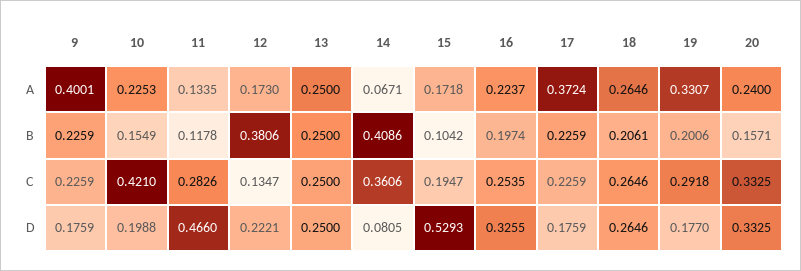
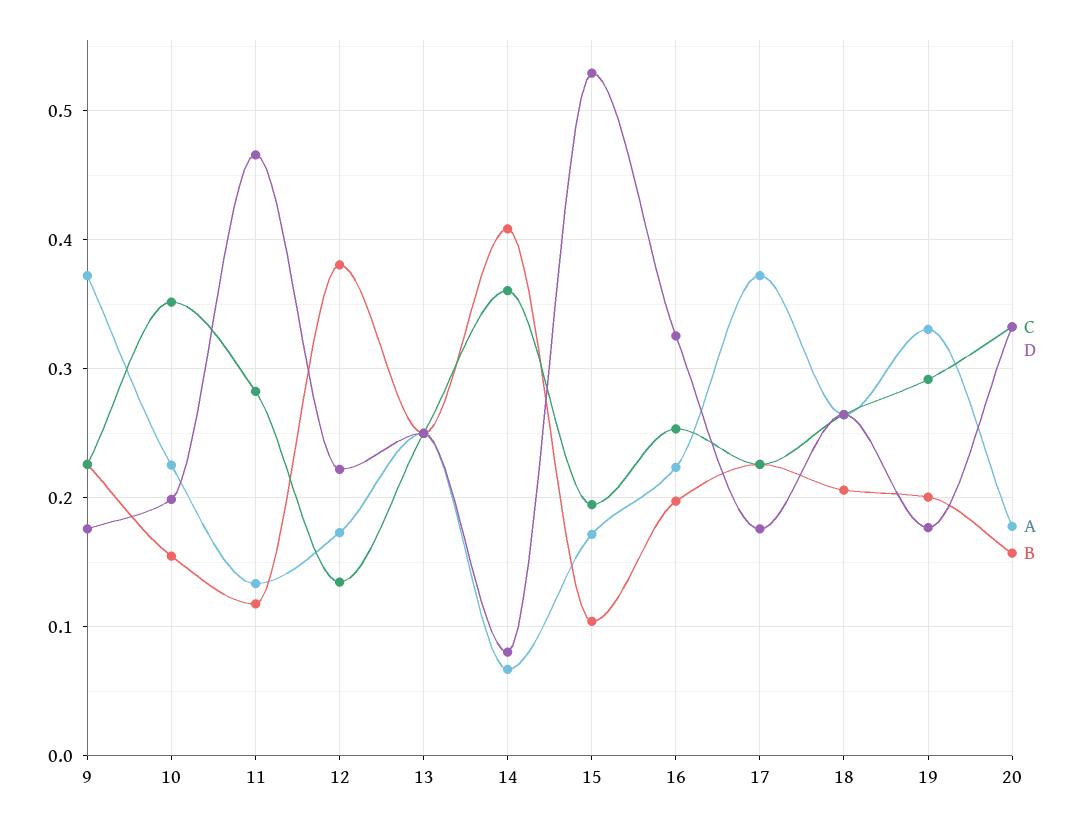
  {
    "A": {
-     "9": 0.4001,
+     "9": 0.37,
      "10": 0.2253,
      "11": 0.1335,
      "12": 0.173,
      "13": 0.25,
      "14": 0.0671,
      "15": 0.1718,
      "16": 0.2237,
      "17": 0.3724,
      "18": 0.2646,
      "19": 0.3307,
-     "20": 0.24
+     "20": 0.18
    },
    "B": {
      "9": 0.2259,
      "10": 0.1549,
      "11": 0.1178,
      "12": 0.3806,
      "13": 0.25,
      "14": 0.4086,
      "15": 0.1042,
      "16": 0.1974,
      "17": 0.2259,
      "18": 0.2061,
      "19": 0.2006,
      "20": 0.1571
    },
    "C": {
      "9": 0.2259,
-     "10": 0.421,
+     "10": 0.35,
      "11": 0.2826,
      "12": 0.1347,
      "13": 0.25,
      "14": 0.3606,
      "15": 0.1947,
      "16": 0.2535,
      "17": 0.2259,
      "18": 0.2646,
      "19": 0.2918,
      "20": 0.3325
    },
    "D": {
      "9": 0.1759,
      "10": 0.1988,
      "11": 0.466,
      "12": 0.2221,
      "13": 0.25,
      "14": 0.0805,
      "15": 0.5293,
      "16": 0.3255,
      "17": 0.1759,
      "18": 0.2646,
      "19": 0.177,
      "20": 0.3325
    }
  }

